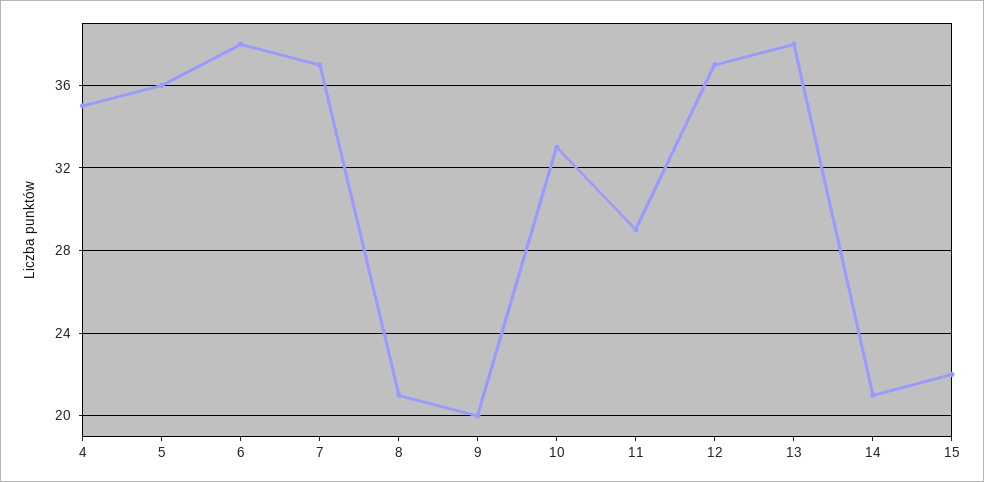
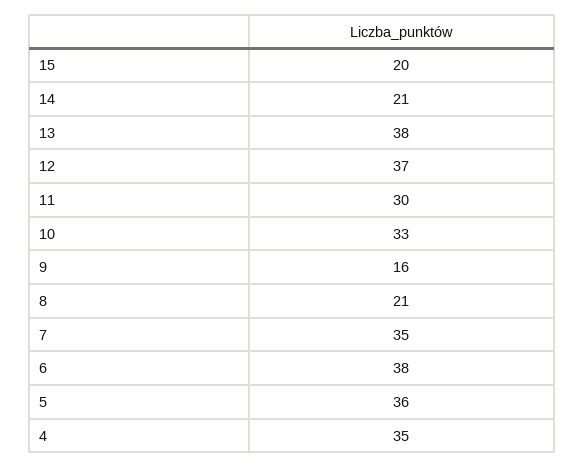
  {
    "4": 35,
    "5": 36,
    "6": 38,
-   "7": 37,
+   "7": 35,
    "8": 21,
-   "9": 20,
+   "9": 16,
    "10": 33,
-   "11": 29,
+   "11": 30,
    "12": 37,
    "13": 38,
    "14": 21,
-   "15": 22
+   "15": 20
  }

